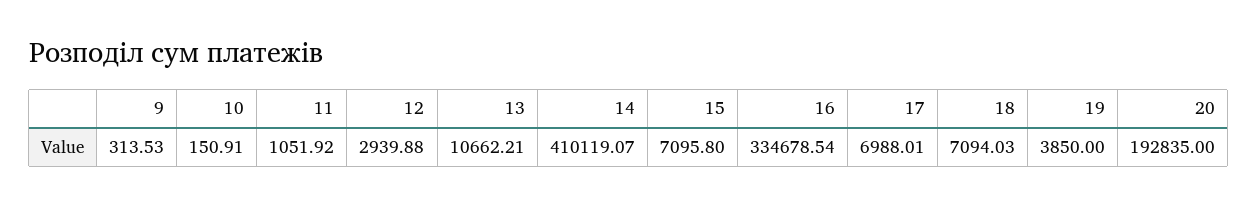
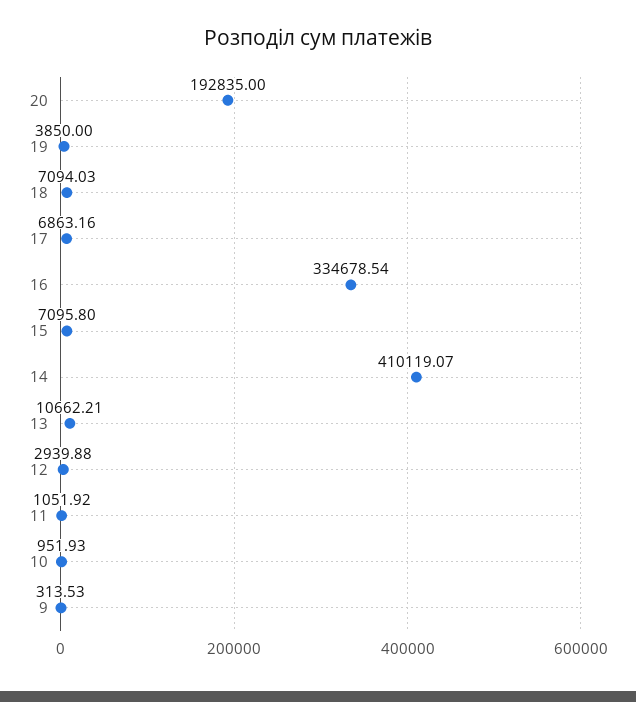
  {
    "9": 313.53,
-   "10": 150.91,
+   "10": 951.93,
    "11": 1051.92,
    "12": 2939.88,
    "13": 10662.21,
    "14": 410119.07,
    "15": 7095.8,
    "16": 334678.54,
-   "17": 6988.01,
+   "17": 6863.16,
    "18": 7094.03,
    "19": 3850,
    "20": 192835
  }

